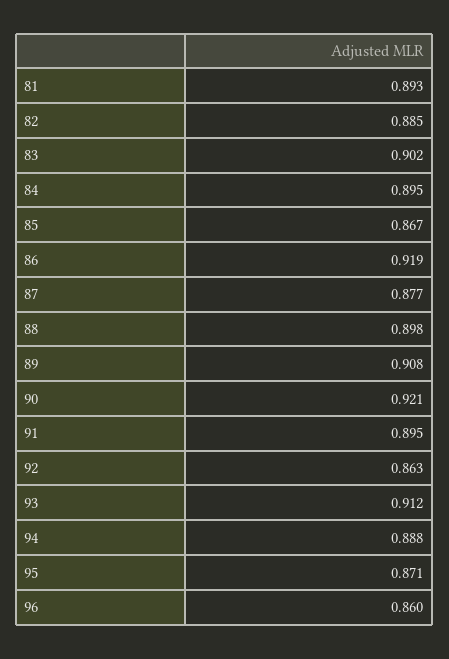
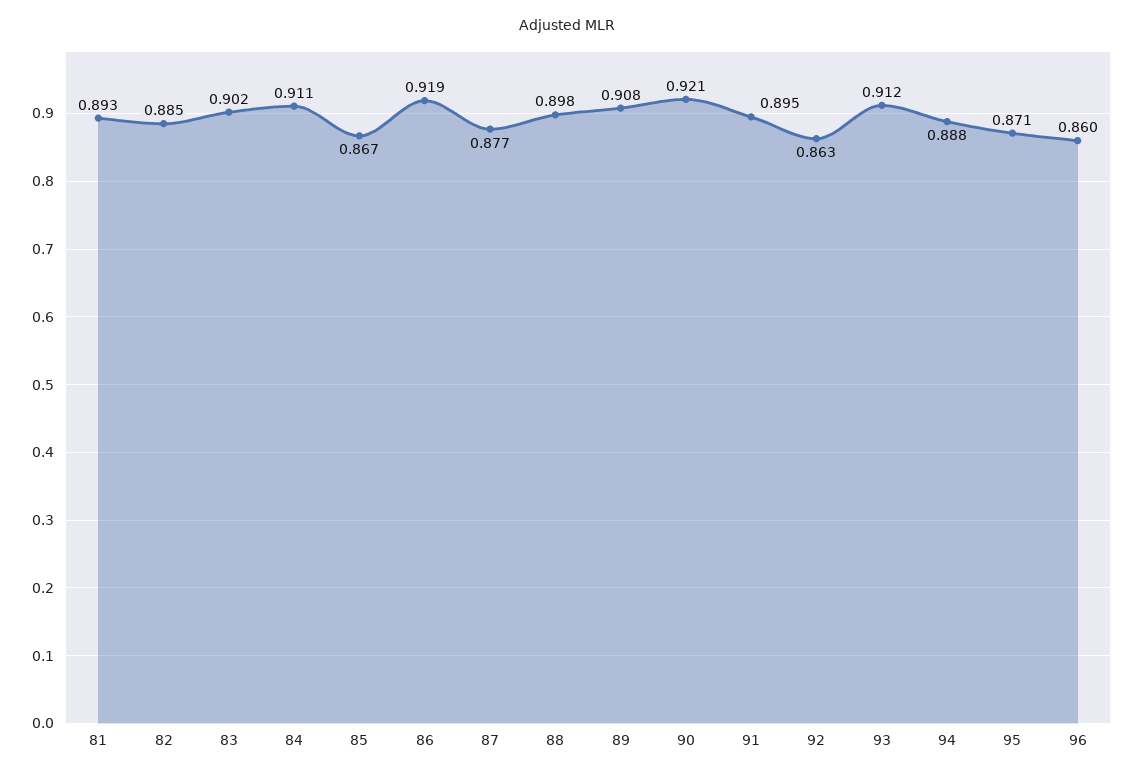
  {
    "81": 0.893,
    "82": 0.885,
    "83": 0.902,
-   "84": 0.895,
+   "84": 0.911,
    "85": 0.867,
    "86": 0.919,
    "87": 0.877,
    "88": 0.898,
    "89": 0.908,
    "90": 0.921,
    "91": 0.895,
    "92": 0.863,
    "93": 0.912,
    "94": 0.888,
    "95": 0.871,
    "96": 0.86
  }

